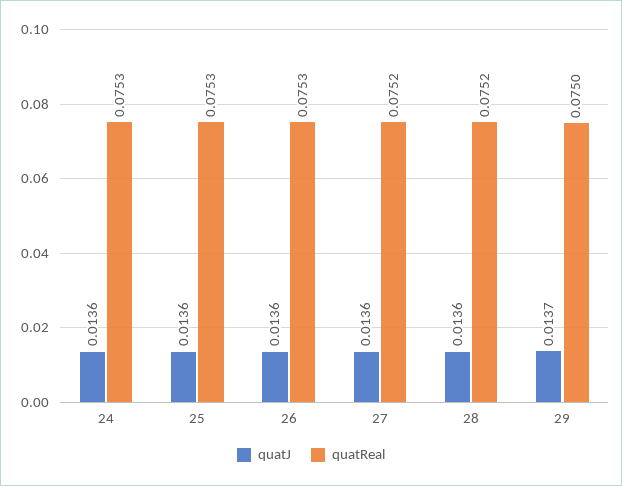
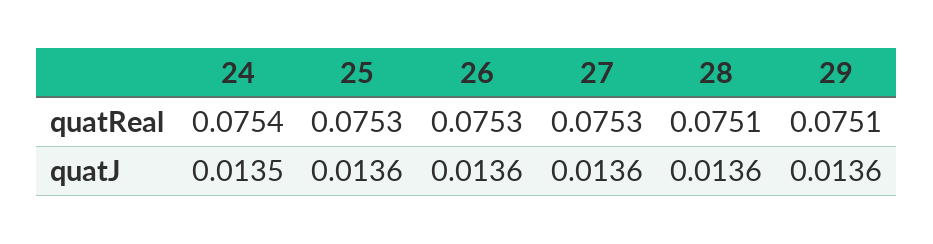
  {
    "quatJ": {
-     "24": 0.0136,
+     "24": 0.0135,
      "25": 0.0136,
      "26": 0.0136,
      "27": 0.0136,
      "28": 0.0136,
-     "29": 0.0137
+     "29": 0.0136
    },
    "quatReal": {
-     "24": 0.0753,
+     "24": 0.0754,
      "25": 0.0753,
      "26": 0.0753,
-     "27": 0.0752,
+     "27": 0.0753,
-     "28": 0.0752,
+     "28": 0.0751,
-     "29": 0.075
+     "29": 0.0751
    }
  }

